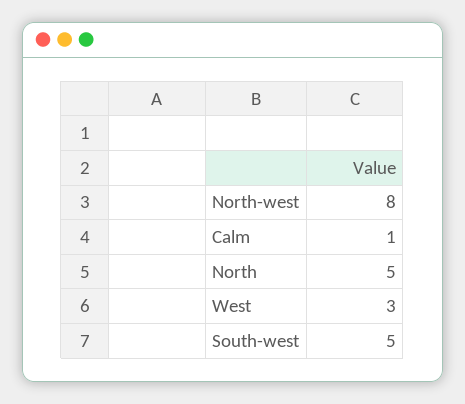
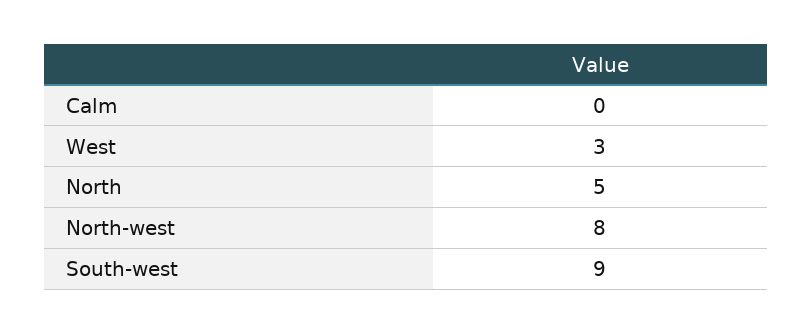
  {
    "North-west": 8,
-   "Calm": 1,
+   "Calm": 0,
    "North": 5,
    "West": 3,
-   "South-west": 5
+   "South-west": 9
  }

